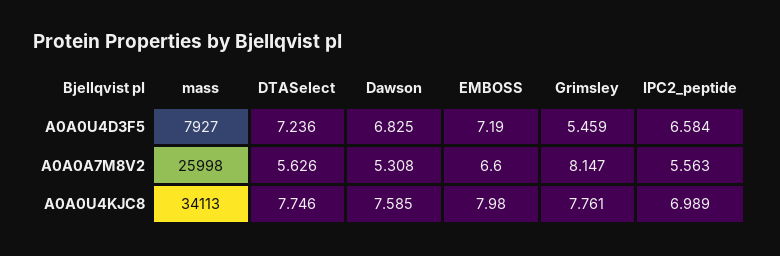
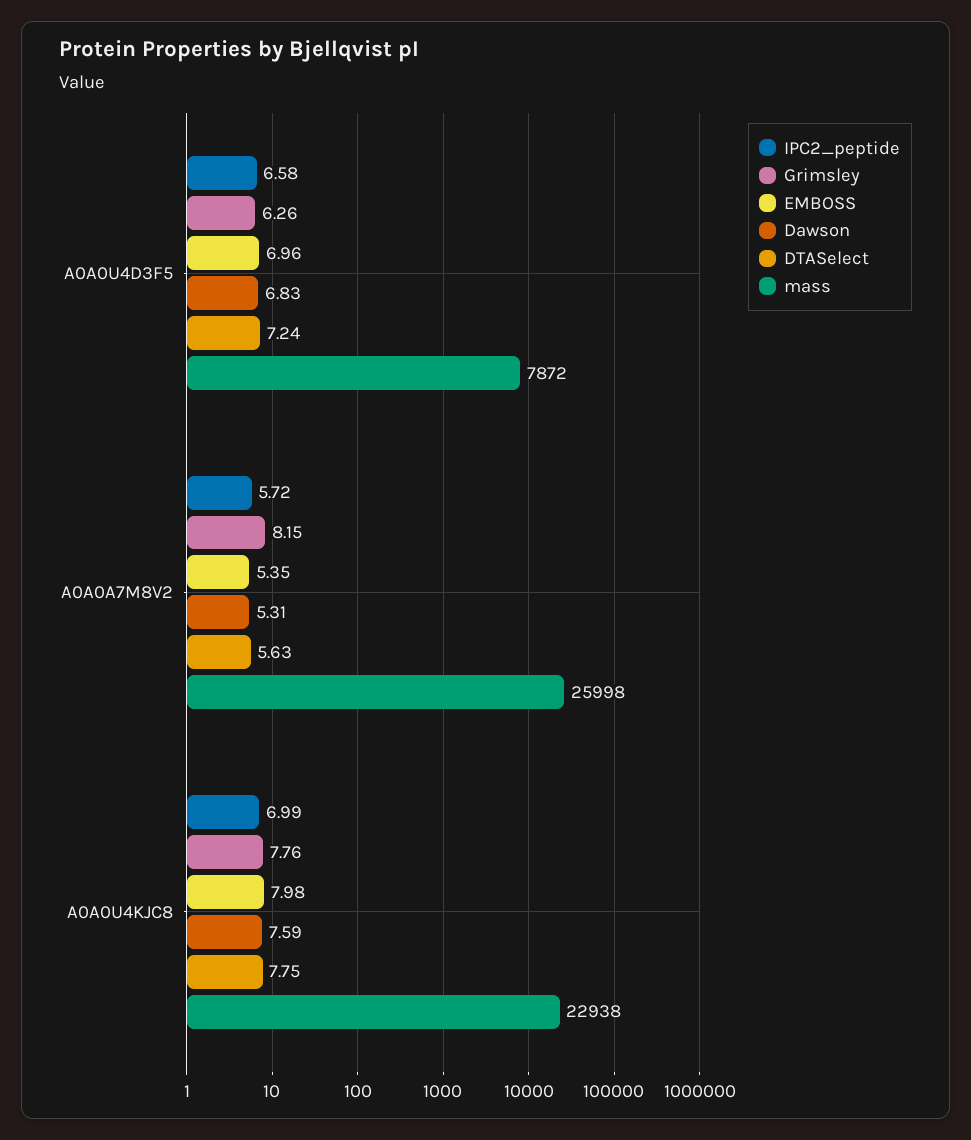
  {
    "mass": {
-     "A0A0U4D3F5": 7927,
+     "A0A0U4D3F5": 7872,
      "A0A0A7M8V2": 25998,
-     "A0A0U4KJC8": 34113
+     "A0A0U4KJC8": 22938
    },
    "DTASelect": {
      "A0A0U4D3F5": 7.236,
      "A0A0A7M8V2": 5.626,
      "A0A0U4KJC8": 7.746
    },
    "Dawson": {
      "A0A0U4D3F5": 6.825,
      "A0A0A7M8V2": 5.308,
      "A0A0U4KJC8": 7.585
    },
    "EMBOSS": {
-     "A0A0U4D3F5": 7.19,
+     "A0A0U4D3F5": 6.96,
-     "A0A0A7M8V2": 6.6,
+     "A0A0A7M8V2": 5.35,
      "A0A0U4KJC8": 7.98
    },
    "Grimsley": {
-     "A0A0U4D3F5": 5.459,
+     "A0A0U4D3F5": 6.26,
      "A0A0A7M8V2": 8.147,
      "A0A0U4KJC8": 7.761
    },
    "IPC2_peptide": {
      "A0A0U4D3F5": 6.584,
-     "A0A0A7M8V2": 5.563,
+     "A0A0A7M8V2": 5.72,
      "A0A0U4KJC8": 6.989
    }
  }

